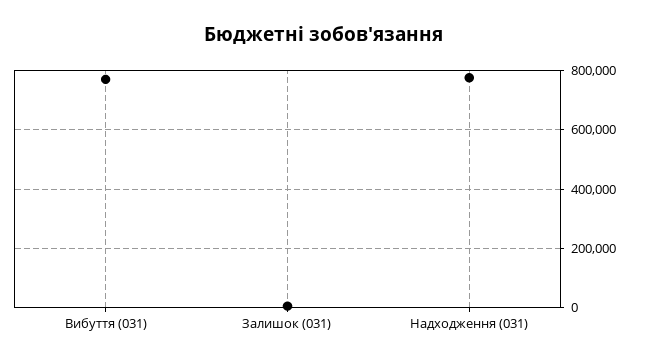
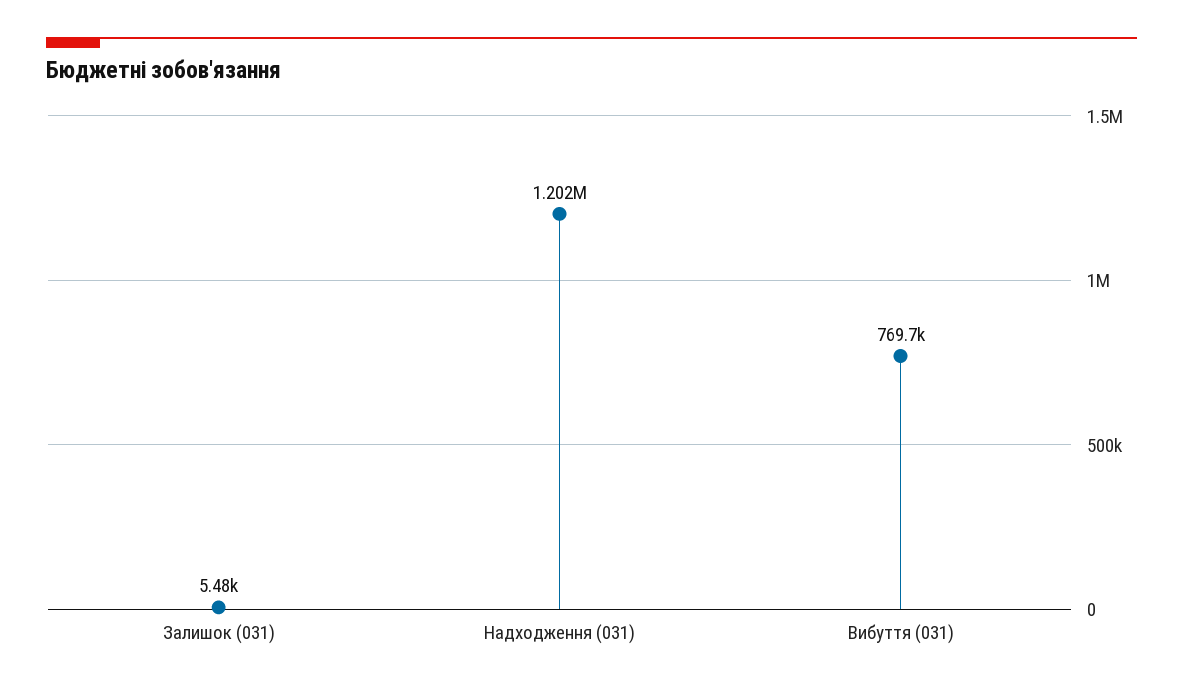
  {
    "Вибуття (031)": 769700,
    "Залишок (031)": 5480,
-   "Надходження (031)": 775000
+   "Надходження (031)": 1202000
  }

